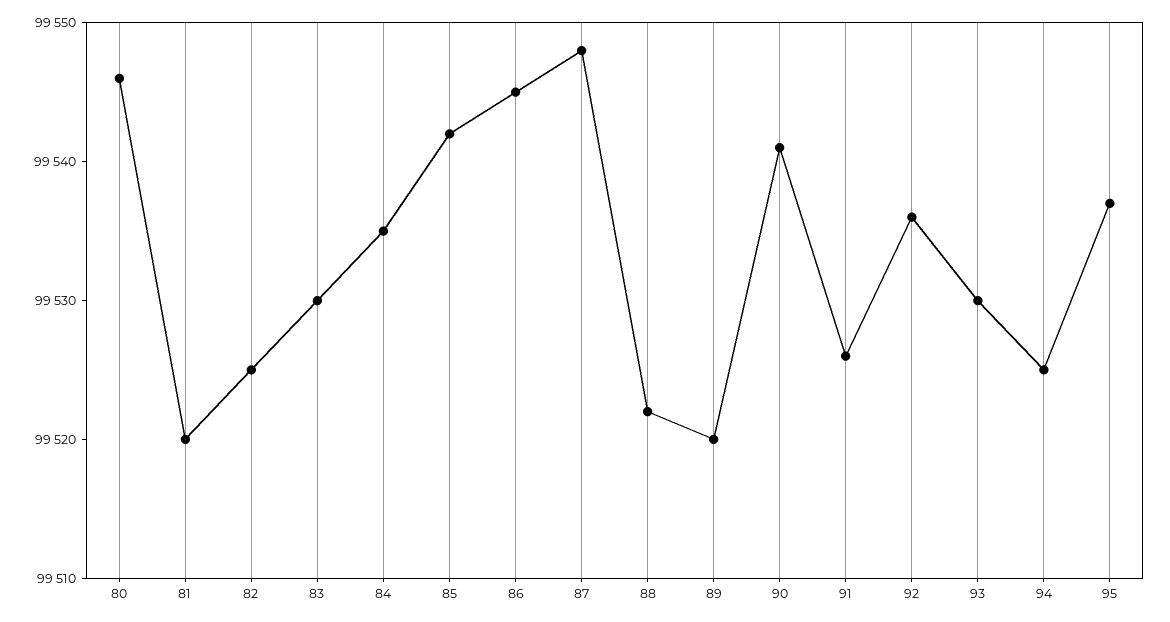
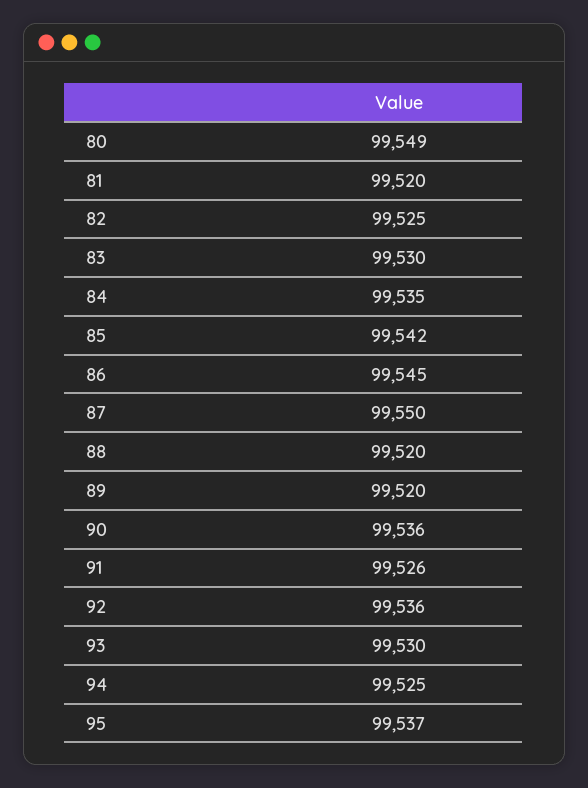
  {
-   "80": 99546,
+   "80": 99549,
    "81": 99520,
    "82": 99525,
    "83": 99530,
    "84": 99535,
    "85": 99542,
    "86": 99545,
-   "87": 99548,
+   "87": 99550,
-   "88": 99522,
+   "88": 99520,
    "89": 99520,
-   "90": 99541,
+   "90": 99536,
    "91": 99526,
    "92": 99536,
    "93": 99530,
    "94": 99525,
    "95": 99537
  }

